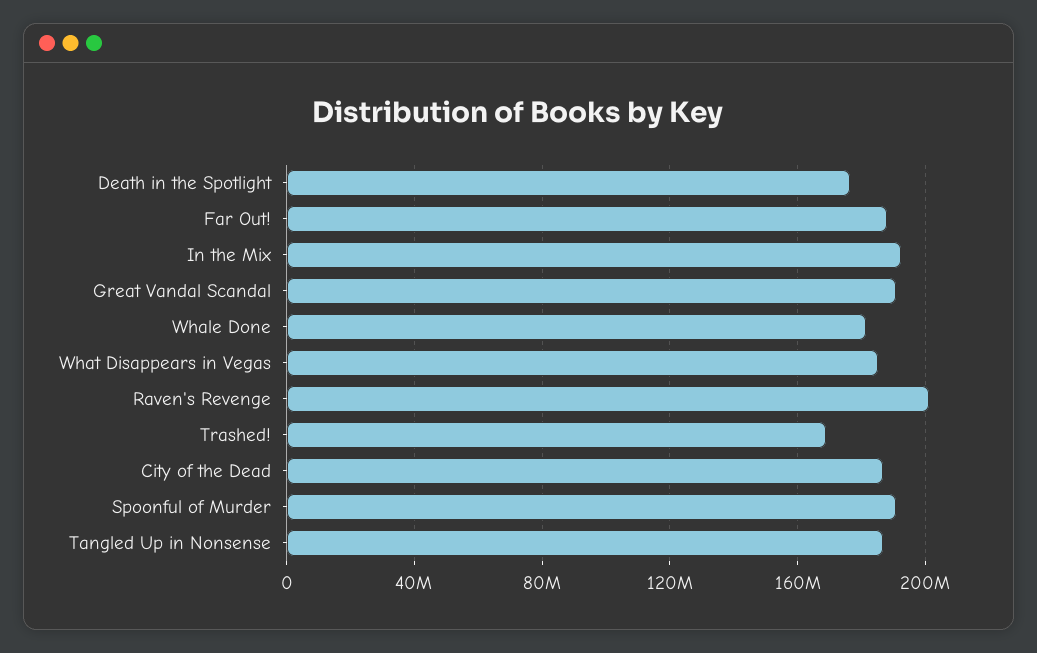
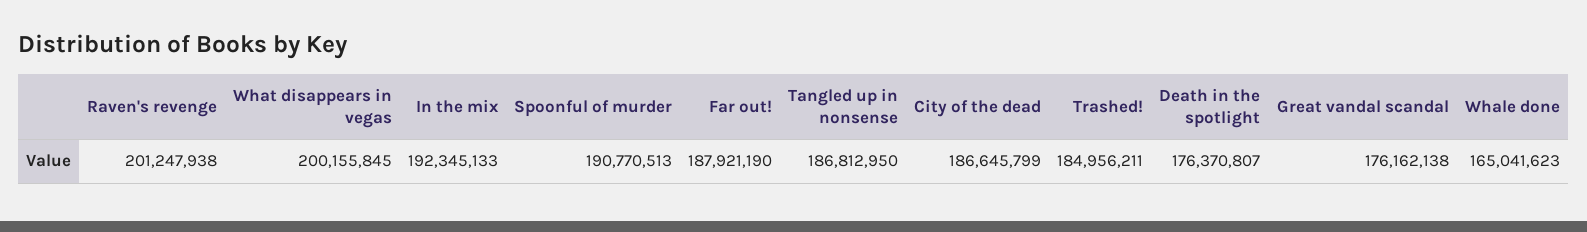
  {
    "Death in the Spotlight": 176370807,
    "Far Out!": 187921190,
    "In the Mix": 192345133,
-   "Great Vandal Scandal": 190000000,
+   "Great Vandal Scandal": 176162138,
-   "Whale Done": 180000000,
+   "Whale Done": 165041623,
-   "What Disappears in Vegas": 185000000,
+   "What Disappears in Vegas": 200155845,
    "Raven's Revenge": 201247938,
-   "Trashed!": 170000000,
+   "Trashed!": 184956211,
    "City of the Dead": 186645799,
    "Spoonful of Murder": 190770513,
    "Tangled Up in Nonsense": 186812950
  }

